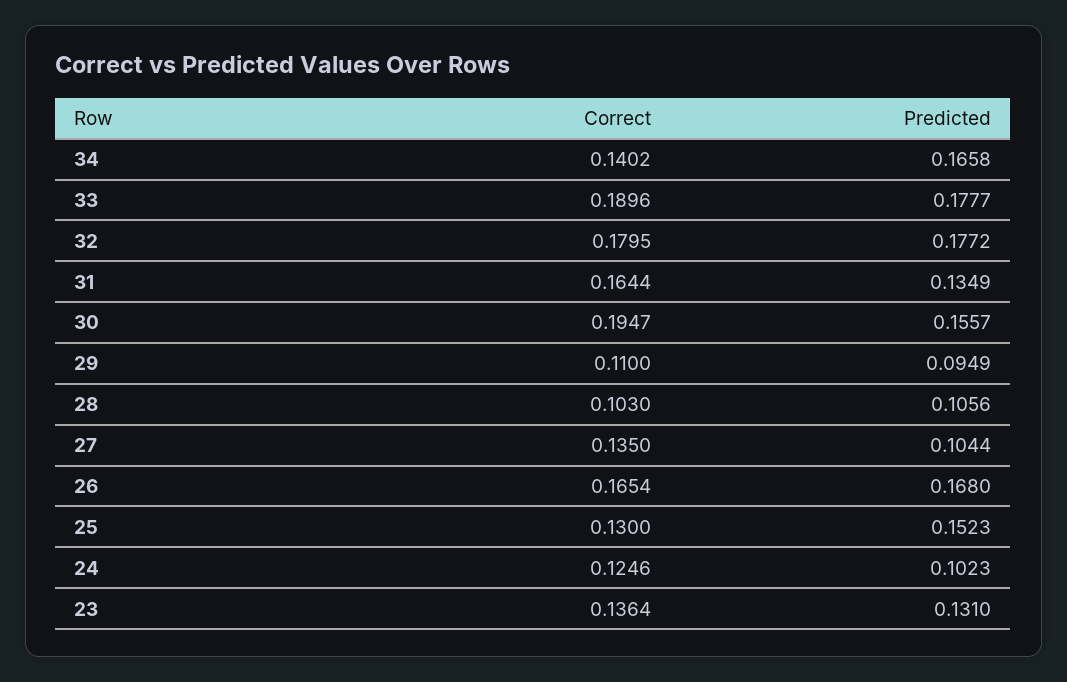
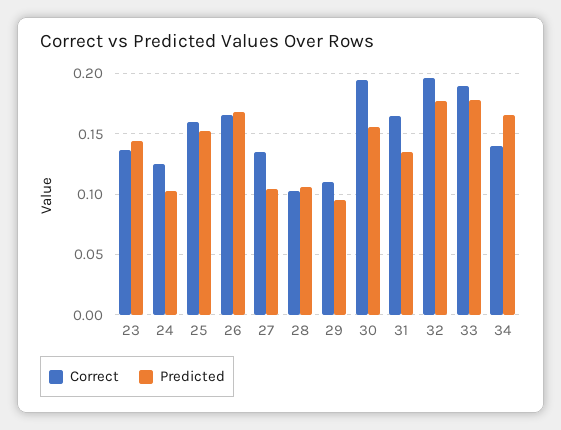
  {
    "Correct": {
      "34": 0.1402,
      "33": 0.1896,
-     "32": 0.1795,
+     "32": 0.195,
      "31": 0.1644,
      "30": 0.1947,
      "29": 0.11,
      "28": 0.103,
      "27": 0.135,
      "26": 0.1654,
-     "25": 0.13,
+     "25": 0.16,
      "24": 0.1246,
      "23": 0.1364
    },
    "Predicted": {
      "34": 0.1658,
      "33": 0.1777,
      "32": 0.1772,
      "31": 0.1349,
      "30": 0.1557,
      "29": 0.0949,
      "28": 0.1056,
      "27": 0.1044,
      "26": 0.168,
      "25": 0.1523,
      "24": 0.1023,
-     "23": 0.131
+     "23": 0.145
    }
  }

